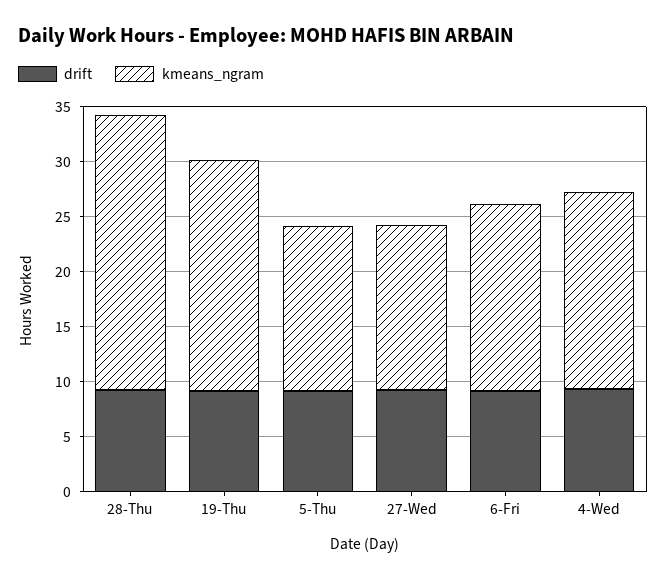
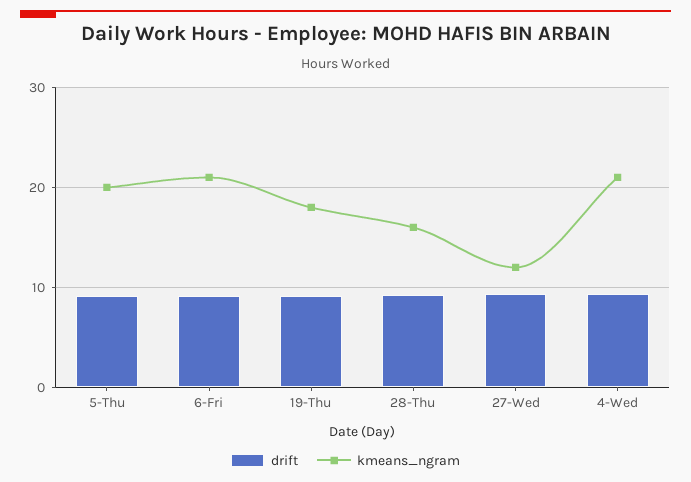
  {
    "drift": {
      "28-Thu": 9,
      "19-Thu": 9,
      "5-Thu": 9,
      "27-Wed": 9,
      "6-Fri": 9,
      "4-Wed": 9
    },
    "kmeans_ngram": {
-     "28-Thu": 25,
+     "28-Thu": 16,
-     "19-Thu": 21,
+     "19-Thu": 18,
-     "5-Thu": 15,
+     "5-Thu": 20,
-     "27-Wed": 15,
+     "27-Wed": 12,
-     "6-Fri": 17,
+     "6-Fri": 21,
-     "4-Wed": 18
+     "4-Wed": 21
    }
  }

